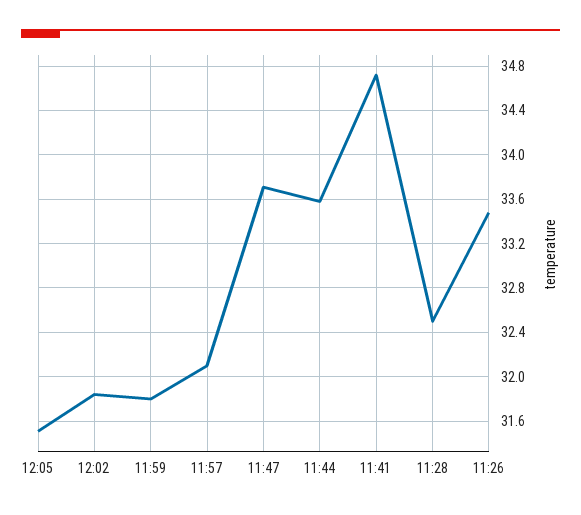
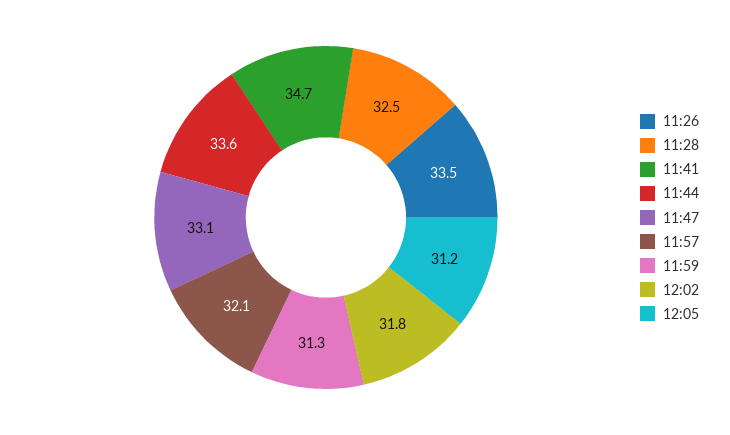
  {
-   "12:05": 31.5,
+   "12:05": 31.2,
    "12:02": 31.8,
-   "11:59": 31.8,
+   "11:59": 31.3,
    "11:57": 32.1,
-   "11:47": 33.7,
+   "11:47": 33.1,
    "11:44": 33.6,
    "11:41": 34.7,
    "11:28": 32.5,
    "11:26": 33.5
  }

